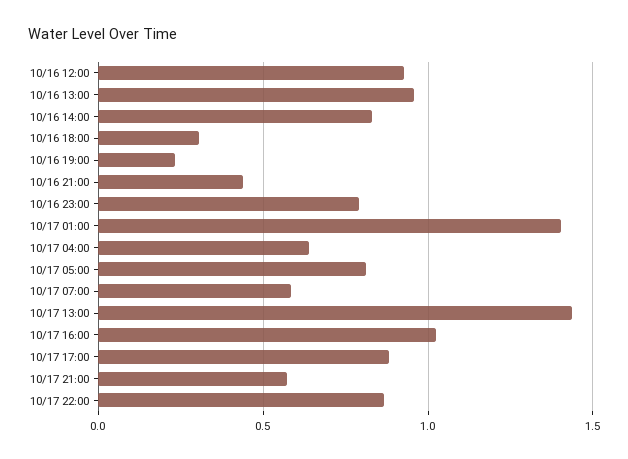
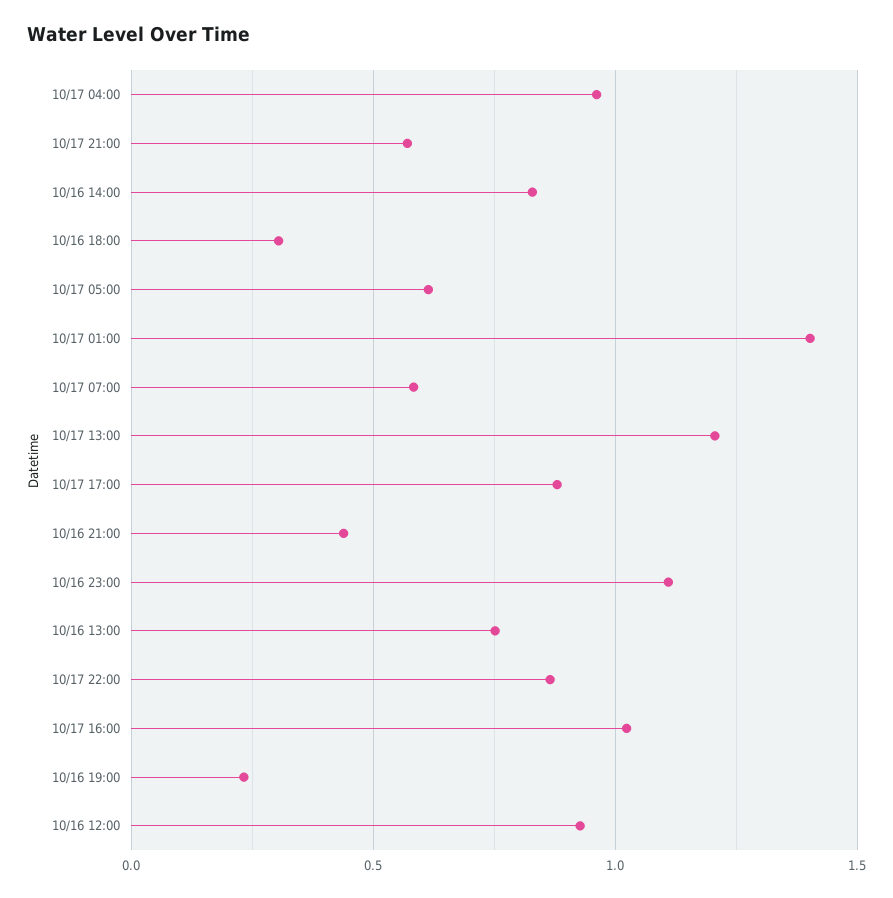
  {
    "10/16 12:00": 0.95,
-   "10/16 13:00": 0.95,
+   "10/16 13:00": 0.75,
    "10/16 14:00": 0.85,
    "10/16 18:00": 0.3,
    "10/16 19:00": 0.25,
    "10/16 21:00": 0.45,
-   "10/16 23:00": 0.8,
+   "10/16 23:00": 1.1,
    "10/17 01:00": 1.4,
-   "10/17 04:00": 0.65,
+   "10/17 04:00": 0.95,
-   "10/17 05:00": 0.8,
+   "10/17 05:00": 0.6,
    "10/17 07:00": 0.6,
-   "10/17 13:00": 1.45,
+   "10/17 13:00": 1.2,
    "10/17 16:00": 1,
    "10/17 17:00": 0.9,
    "10/17 21:00": 0.55,
    "10/17 22:00": 0.85
  }

